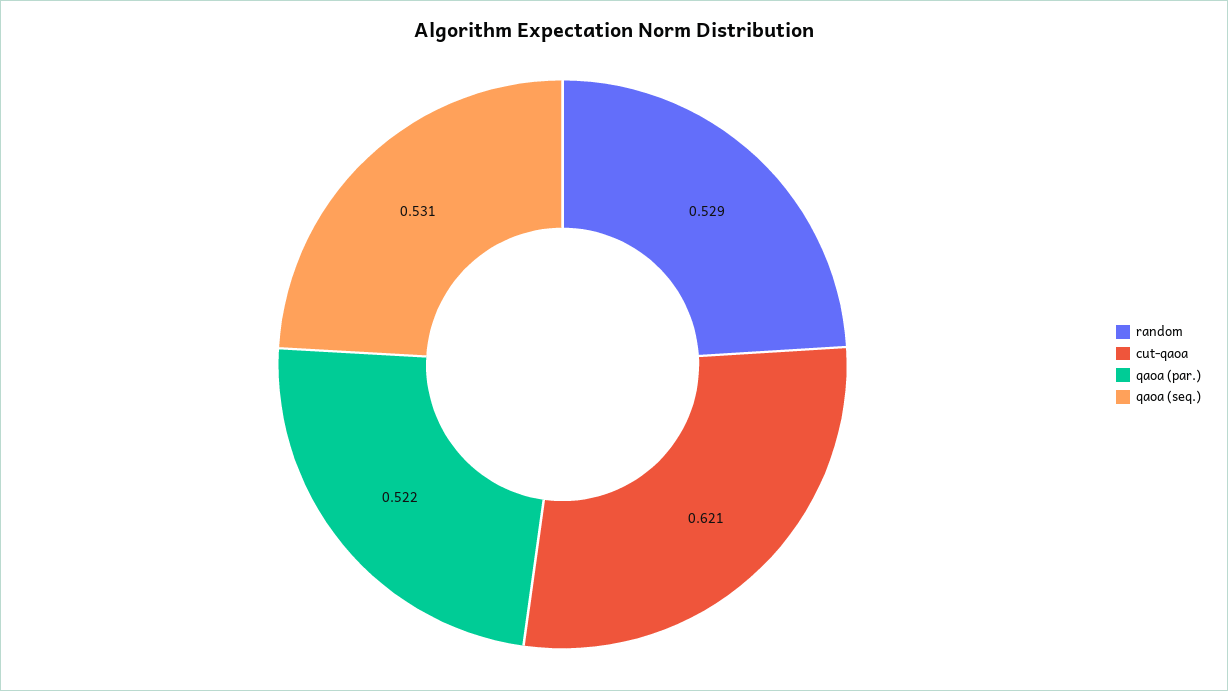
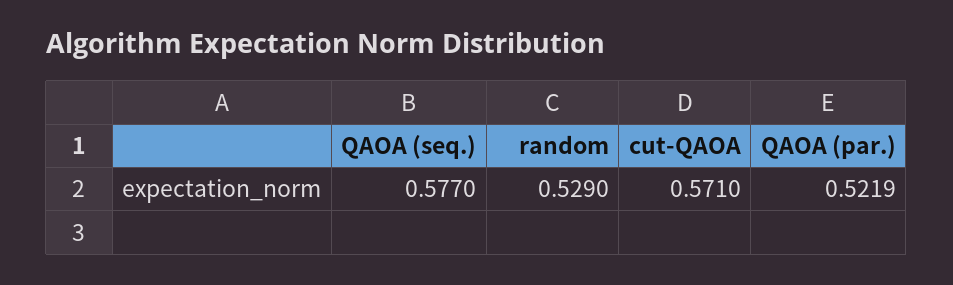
  {
    "random": 0.529,
-   "cut-qaoa": 0.621,
+   "cut-qaoa": 0.571,
    "qaoa (par.)": 0.5219,
-   "qaoa (seq.)": 0.531
+   "qaoa (seq.)": 0.577
  }

